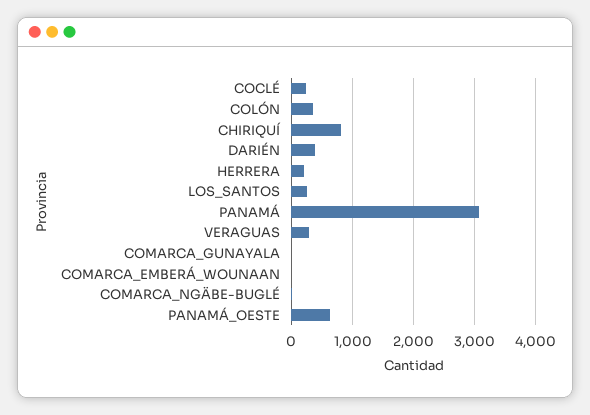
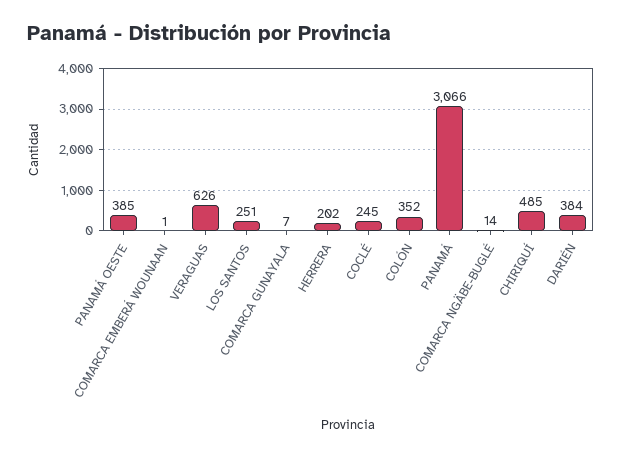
  {
    "COCLÉ": 245,
    "COLÓN": 352,
-   "CHIRIQUÍ": 800,
+   "CHIRIQUÍ": 485,
    "DARIÉN": 384,
    "HERRERA": 202,
    "LOS_SANTOS": 251,
    "PANAMÁ": 3066,
-   "VERAGUAS": 300,
+   "VERAGUAS": 626,
    "COMARCA_GUNAYALA": 7,
    "COMARCA_EMBERÁ_WOUNAAN": 1,
    "COMARCA_NGÄBE-BUGLÉ": 14,
-   "PANAMÁ_OESTE": 600
+   "PANAMÁ_OESTE": 385
  }

